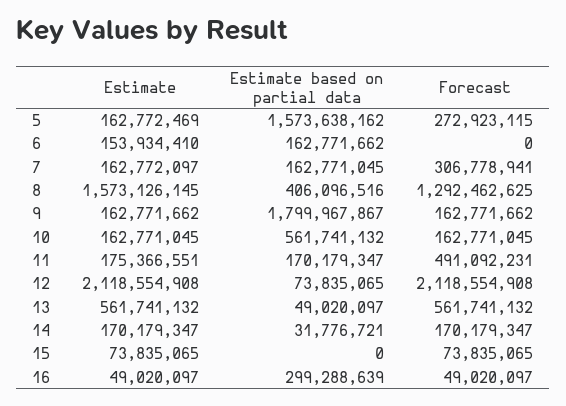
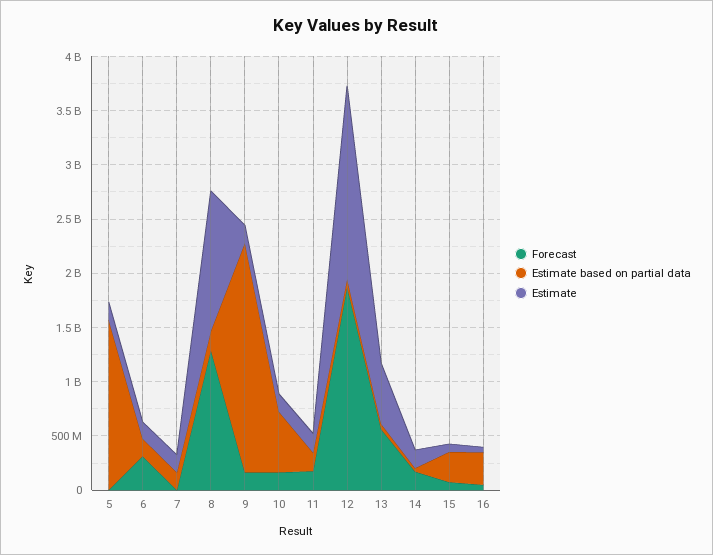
  {
    "Estimate": {
      "5": 162772469,
      "6": 153934410,
      "7": 162772097,
-     "8": 1573126145,
+     "8": 1300000000,
      "9": 162771662,
      "10": 162771045,
      "11": 175366551,
-     "12": 2118554908,
+     "12": 1800000000,
      "13": 561741132,
      "14": 170179347,
      "15": 73835065,
      "16": 49020097
    },
    "Estimate based on partial data": {
      "5": 1573638162,
      "6": 162771662,
      "7": 162771045,
-     "8": 406096516,
+     "8": 200000000,
-     "9": 1799967867,
+     "9": 2100000000,
      "10": 561741132,
      "11": 170179347,
      "12": 73835065,
      "13": 49020097,
      "14": 31776721,
-     "15": 0,
+     "15": 300000000,
      "16": 299288639
    },
    "Forecast": {
-     "5": 272923115,
+     "5": 0,
-     "6": 0,
+     "6": 300000000,
-     "7": 306778941,
+     "7": 0,
      "8": 1292462625,
      "9": 162771662,
      "10": 162771045,
-     "11": 491092231,
+     "11": 200000000,
-     "12": 2118554908,
+     "12": 1900000000,
      "13": 561741132,
      "14": 170179347,
      "15": 73835065,
      "16": 49020097
    }
  }

